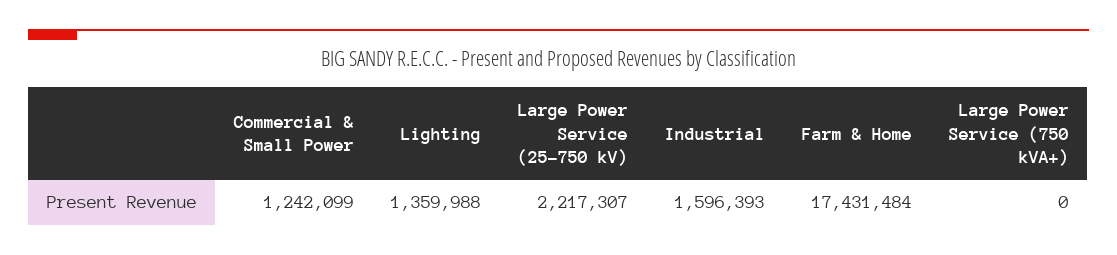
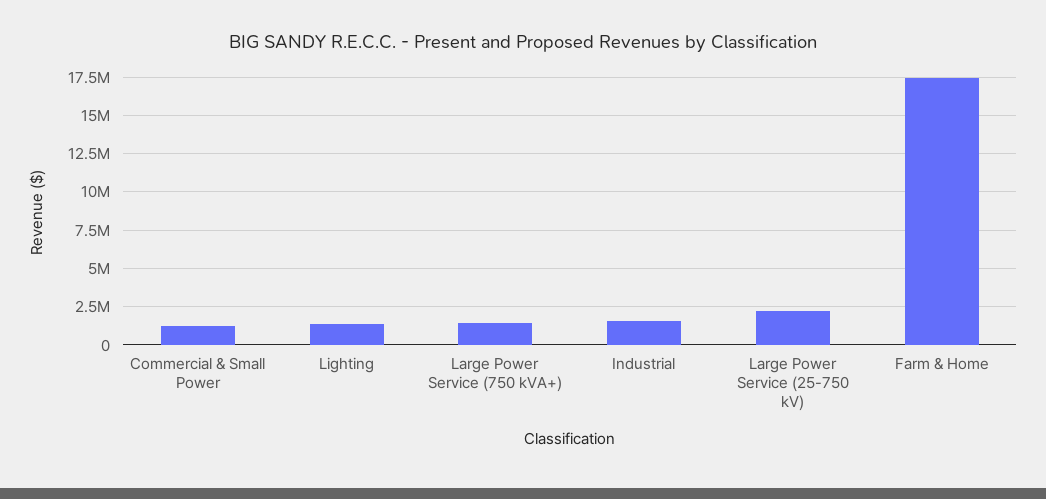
  {
    "Commercial & Small Power": 1242099,
    "Lighting": 1359988,
    "Large Power Service (25-750 kV)": 2217307,
    "Industrial": 1596393,
    "Farm & Home": 17431484,
-   "Large Power Service (750 kVA+)": 0
+   "Large Power Service (750 kVA+)": 1500000
  }

